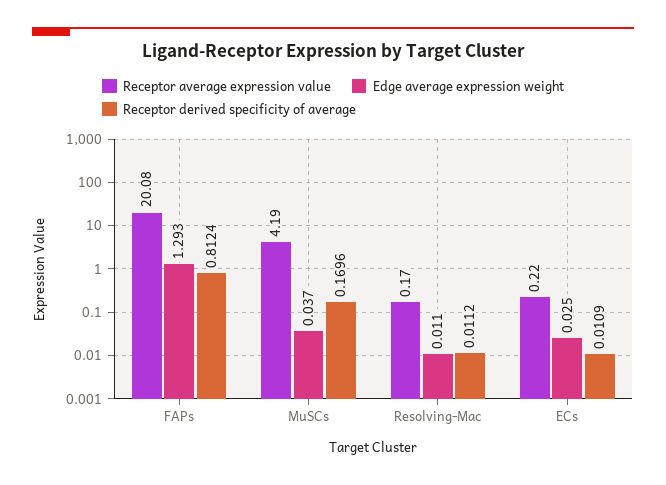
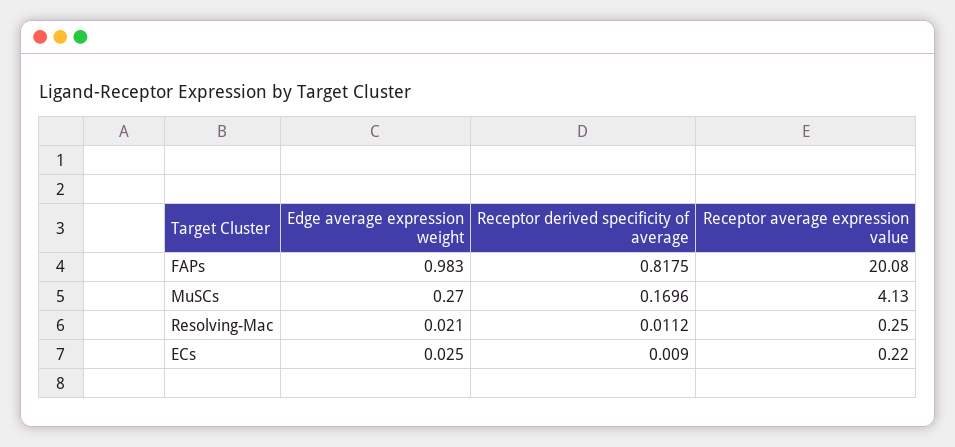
  {
    "Receptor average expression value": {
      "FAPs": 20.08,
-     "MuSCs": 4.19,
+     "MuSCs": 4.13,
-     "Resolving-Mac": 0.17,
+     "Resolving-Mac": 0.25,
      "ECs": 0.22
    },
    "Edge average expression weight": {
-     "FAPs": 1.293,
+     "FAPs": 0.983,
-     "MuSCs": 0.037,
+     "MuSCs": 0.27,
-     "Resolving-Mac": 0.011,
+     "Resolving-Mac": 0.021,
      "ECs": 0.025
    },
    "Receptor derived specificity of average": {
-     "FAPs": 0.8124,
+     "FAPs": 0.8175,
      "MuSCs": 0.1696,
      "Resolving-Mac": 0.0112,
-     "ECs": 0.0109
+     "ECs": 0.009
    }
  }

